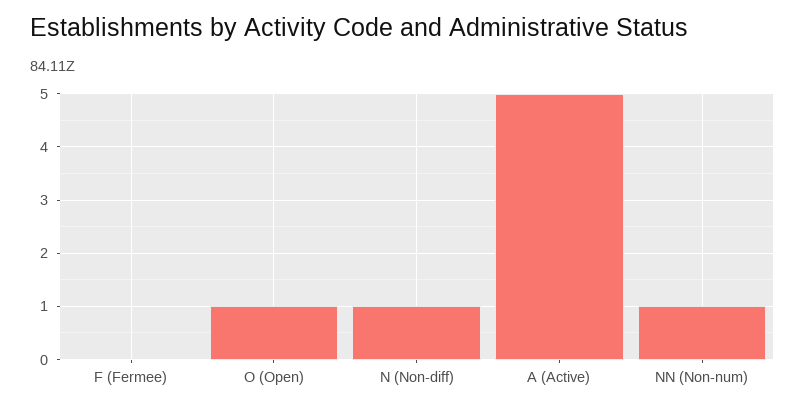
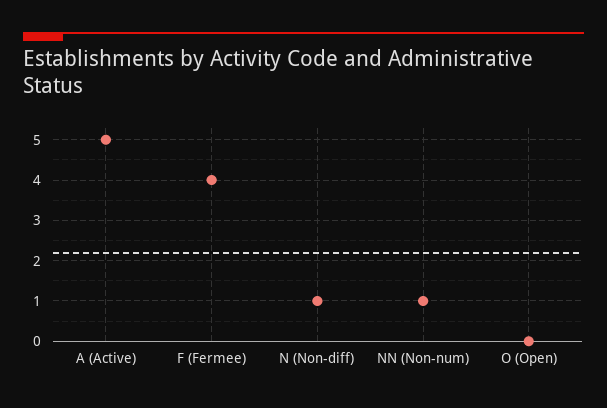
  {
-   "F (Fermee)": 0,
+   "F (Fermee)": 4,
-   "O (Open)": 1,
+   "O (Open)": 0,
    "N (Non-diff)": 1,
    "A (Active)": 5,
    "NN (Non-num)": 1
  }

